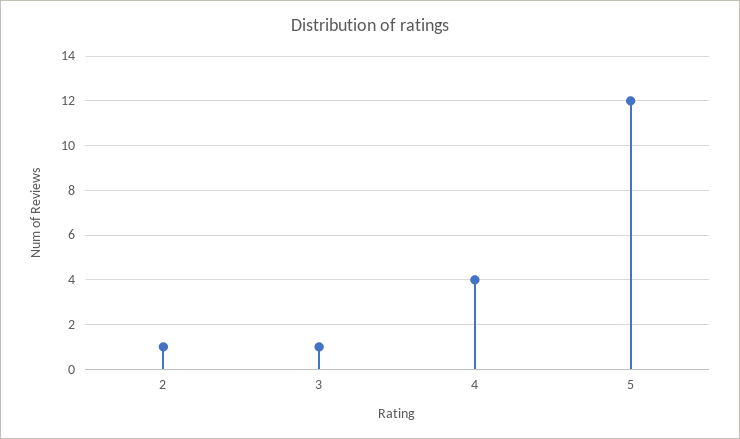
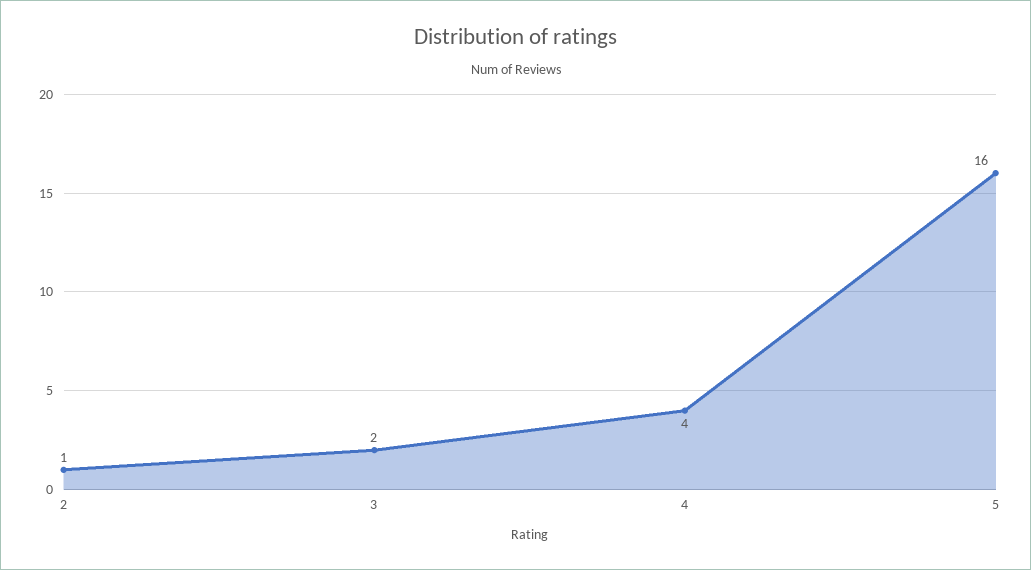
  {
    "2": 1,
-   "3": 1,
+   "3": 2,
    "4": 4,
-   "5": 12
+   "5": 16
  }

